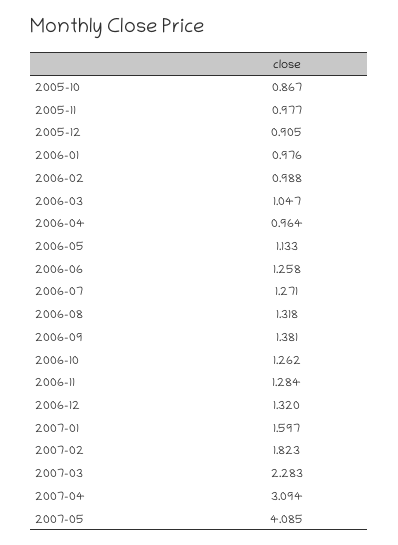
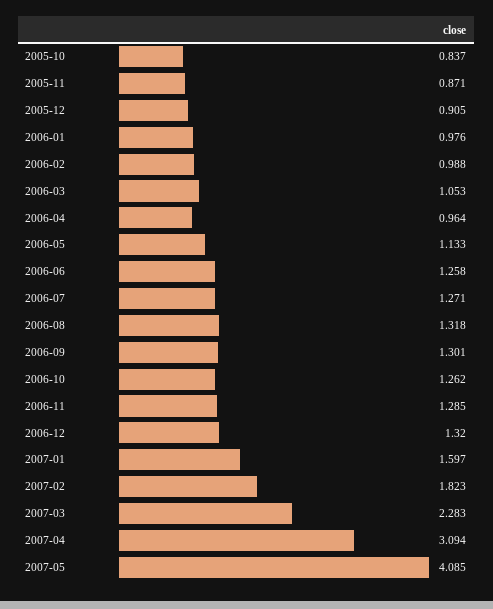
  {
-   "2005-10": 0.867,
+   "2005-10": 0.837,
-   "2005-11": 0.977,
+   "2005-11": 0.871,
    "2005-12": 0.905,
    "2006-01": 0.976,
    "2006-02": 0.988,
-   "2006-03": 1.047,
+   "2006-03": 1.053,
    "2006-04": 0.964,
    "2006-05": 1.133,
    "2006-06": 1.258,
    "2006-07": 1.271,
    "2006-08": 1.318,
-   "2006-09": 1.381,
+   "2006-09": 1.301,
    "2006-10": 1.262,
-   "2006-11": 1.284,
+   "2006-11": 1.285,
    "2006-12": 1.32,
    "2007-01": 1.597,
    "2007-02": 1.823,
    "2007-03": 2.283,
    "2007-04": 3.094,
    "2007-05": 4.085
  }

